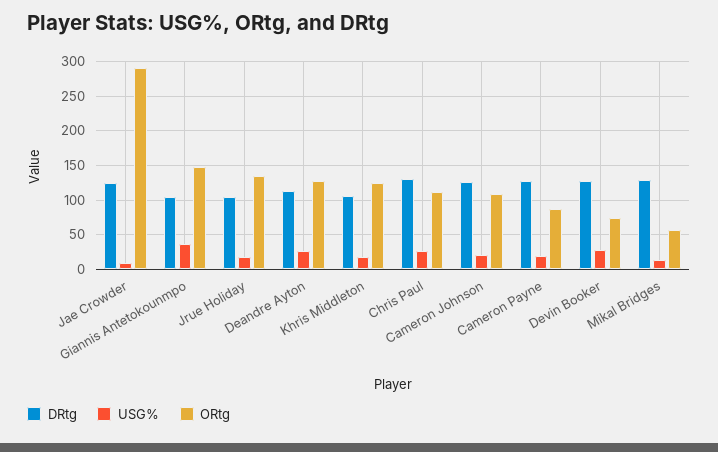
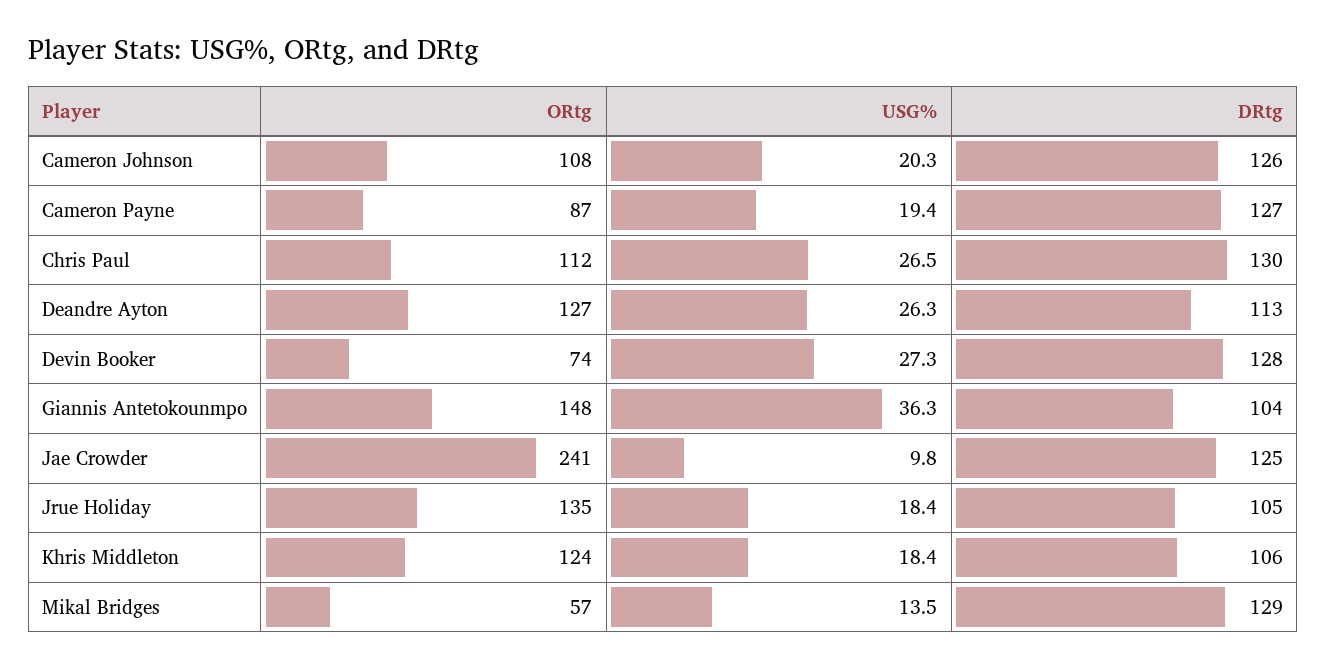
  {
    "DRtg": {
      "Jae Crowder": 125,
      "Giannis Antetokounmpo": 104,
      "Jrue Holiday": 105,
      "Deandre Ayton": 113,
      "Khris Middleton": 106,
      "Chris Paul": 130,
      "Cameron Johnson": 126,
      "Cameron Payne": 127,
      "Devin Booker": 128,
      "Mikal Bridges": 129
    },
    "USG%": {
      "Jae Crowder": 9.8,
      "Giannis Antetokounmpo": 36.3,
      "Jrue Holiday": 18.4,
      "Deandre Ayton": 26.3,
      "Khris Middleton": 18.4,
      "Chris Paul": 26.5,
      "Cameron Johnson": 20.3,
      "Cameron Payne": 19.4,
      "Devin Booker": 27.3,
      "Mikal Bridges": 13.5
    },
    "ORtg": {
-     "Jae Crowder": 290,
+     "Jae Crowder": 241,
      "Giannis Antetokounmpo": 148,
      "Jrue Holiday": 135,
      "Deandre Ayton": 127,
      "Khris Middleton": 124,
      "Chris Paul": 112,
      "Cameron Johnson": 108,
      "Cameron Payne": 87,
      "Devin Booker": 74,
      "Mikal Bridges": 57
    }
  }

